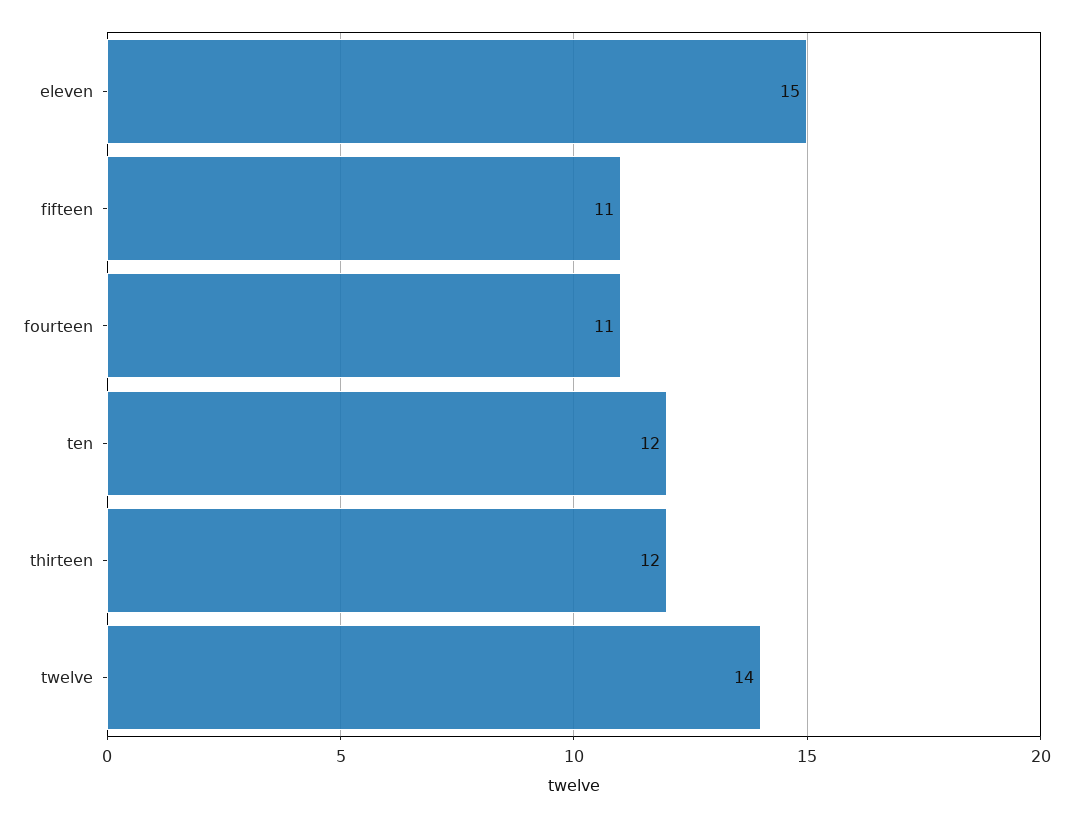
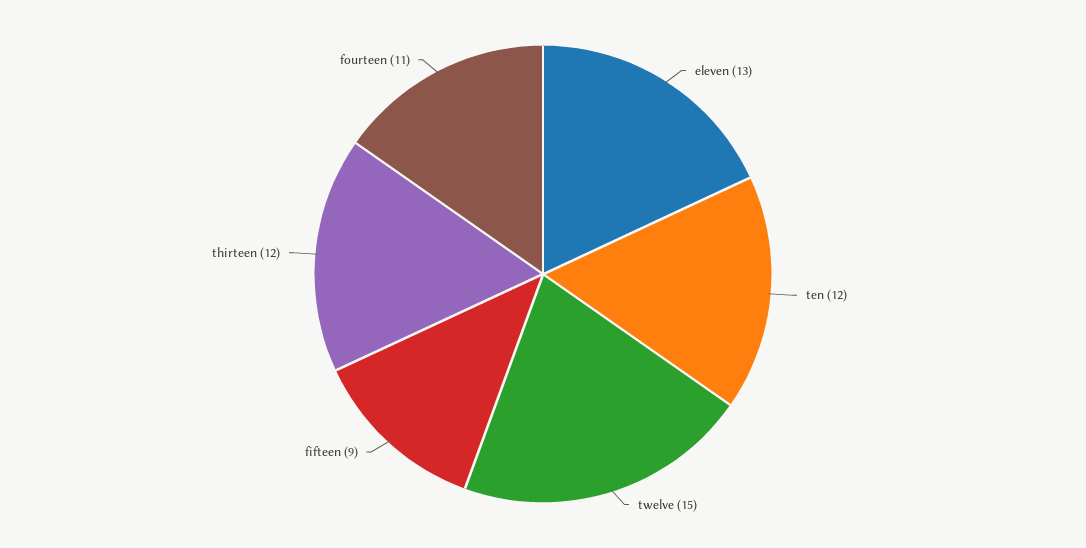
  {
-   "eleven": 15,
+   "eleven": 13,
-   "fifteen": 11,
+   "fifteen": 9,
    "fourteen": 11,
    "ten": 12,
    "thirteen": 12,
-   "twelve": 14
+   "twelve": 15
  }

